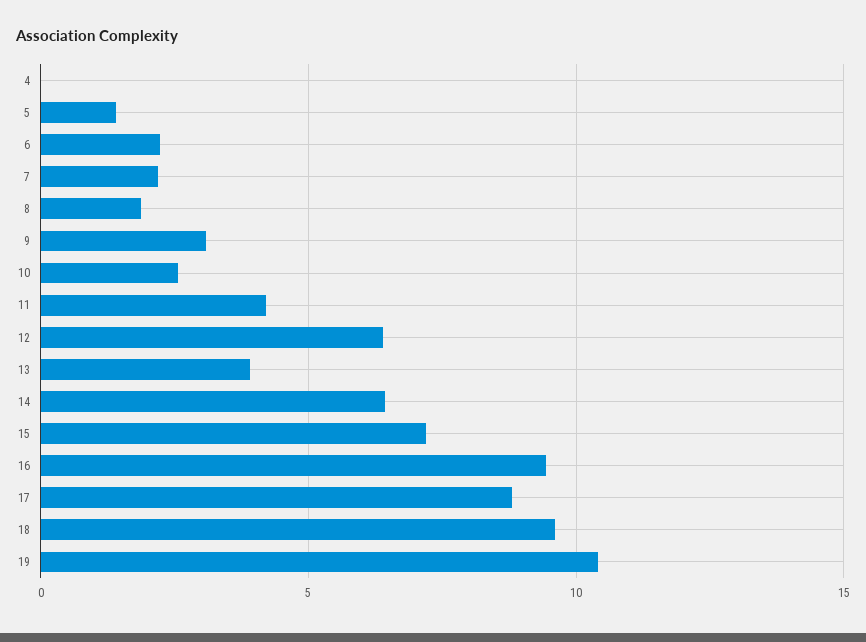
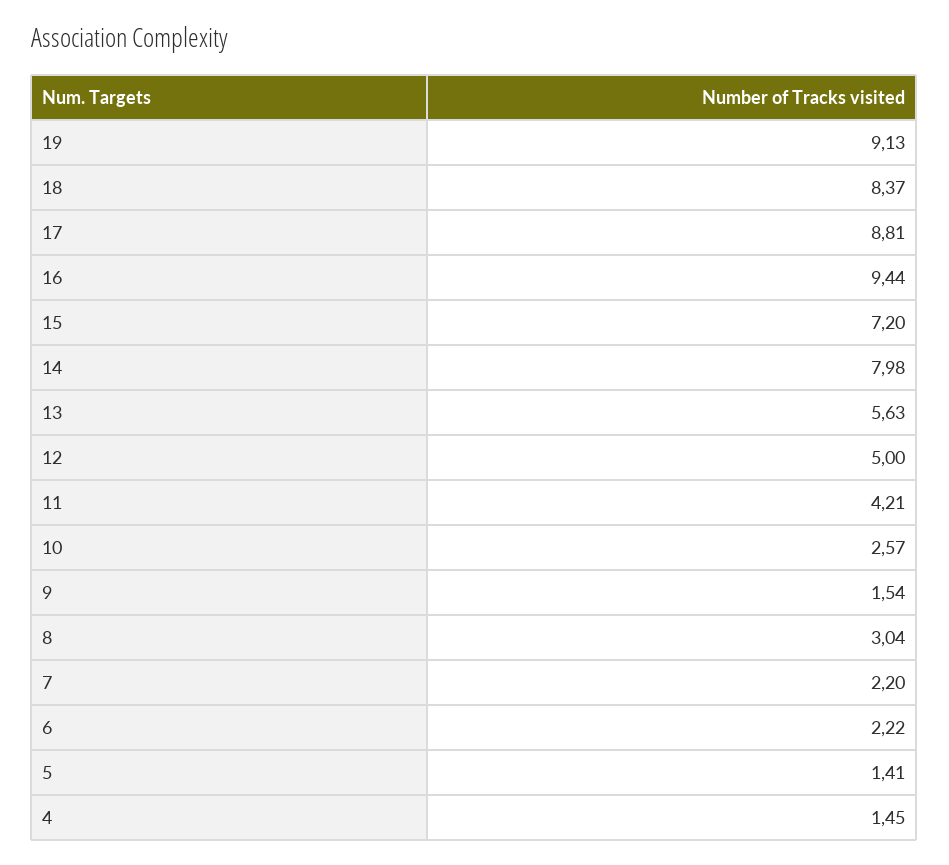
  {
-   "4": 0,
+   "4": 1.45,
    "5": 1.41,
    "6": 2.22,
    "7": 2.2,
-   "8": 2,
+   "8": 3.04,
-   "9": 3,
+   "9": 1.54,
    "10": 2.57,
    "11": 4.21,
-   "12": 6.5,
+   "12": 5,
-   "13": 4,
+   "13": 5.63,
-   "14": 6.5,
+   "14": 7.98,
    "15": 7.2,
    "16": 9.44,
    "17": 8.81,
-   "18": 9.5,
+   "18": 8.37,
-   "19": 10.5
+   "19": 9.13
  }

